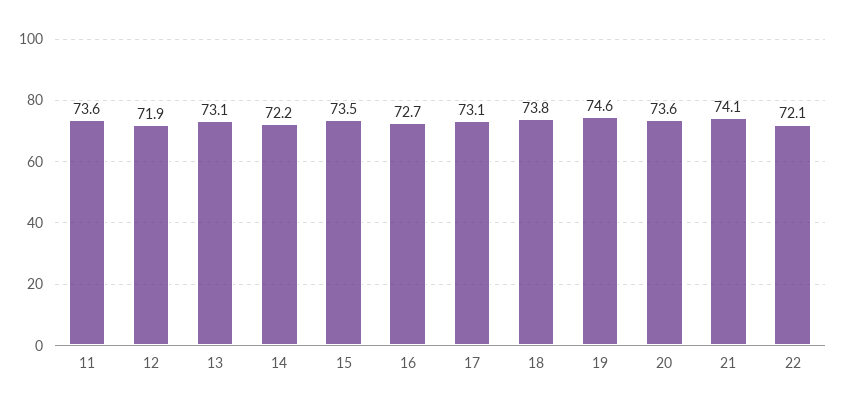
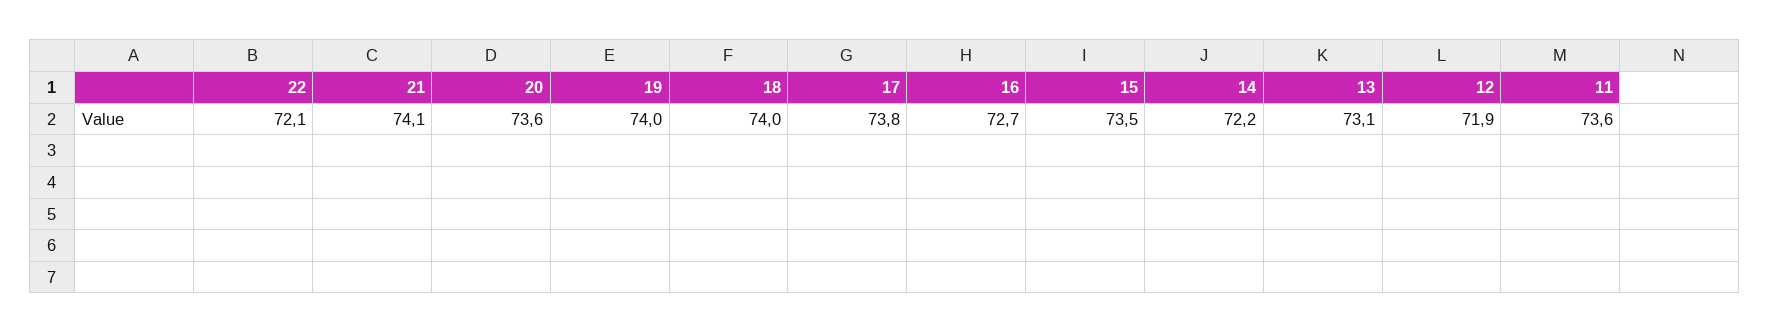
  {
    "11": 73.6,
    "12": 71.9,
    "13": 73.1,
    "14": 72.2,
    "15": 73.5,
    "16": 72.7,
-   "17": 73.1,
+   "17": 73.8,
-   "18": 73.8,
+   "18": 74,
-   "19": 74.6,
+   "19": 74,
    "20": 73.6,
    "21": 74.1,
    "22": 72.1
  }

